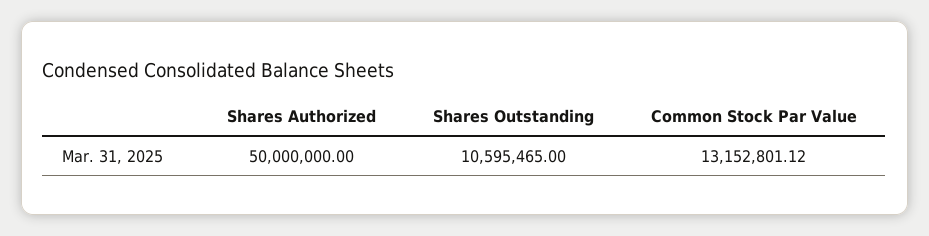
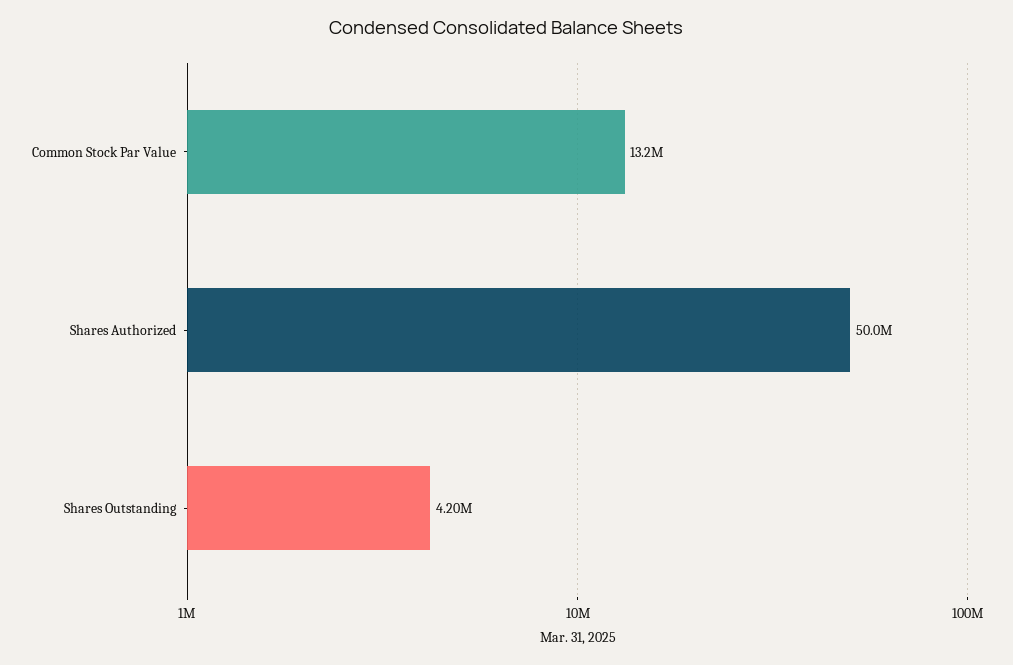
  {
    "Shares Authorized": 50000000,
-   "Shares Outstanding": 10595465,
+   "Shares Outstanding": 4200000,
    "Common Stock Par Value": 13152801.12
  }

